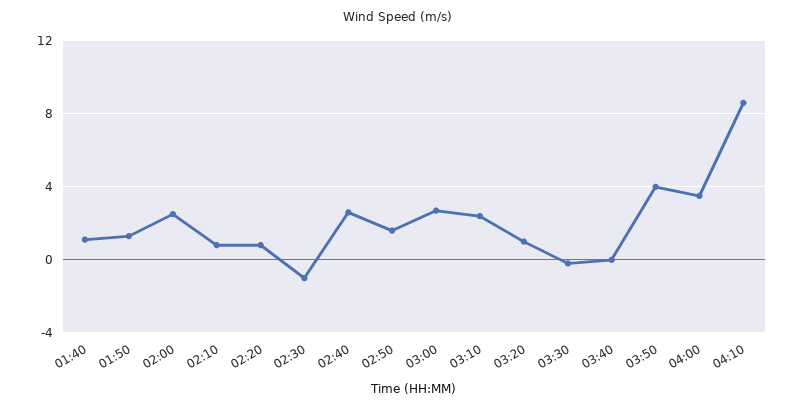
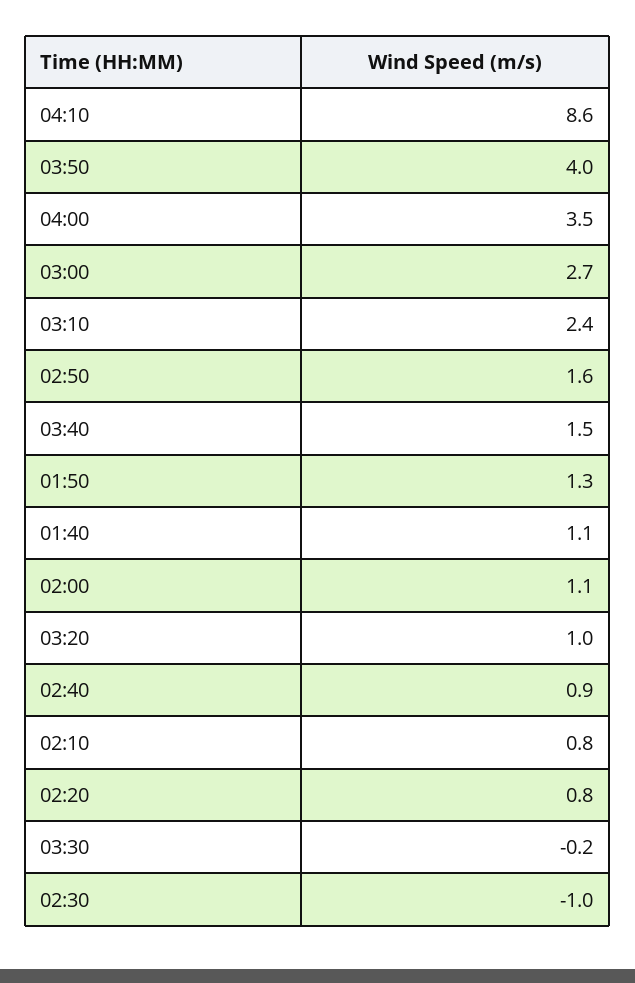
  {
    "01:40": 1.1,
    "01:50": 1.3,
-   "02:00": 2.5,
+   "02:00": 1.1,
    "02:10": 0.8,
    "02:20": 0.8,
    "02:30": -1,
-   "02:40": 2.5,
+   "02:40": 0.9,
    "02:50": 1.6,
    "03:00": 2.7,
    "03:10": 2.4,
    "03:20": 1,
    "03:30": -0.2,
-   "03:40": 0,
+   "03:40": 1.5,
    "03:50": 4,
    "04:00": 3.5,
    "04:10": 8.6
  }

